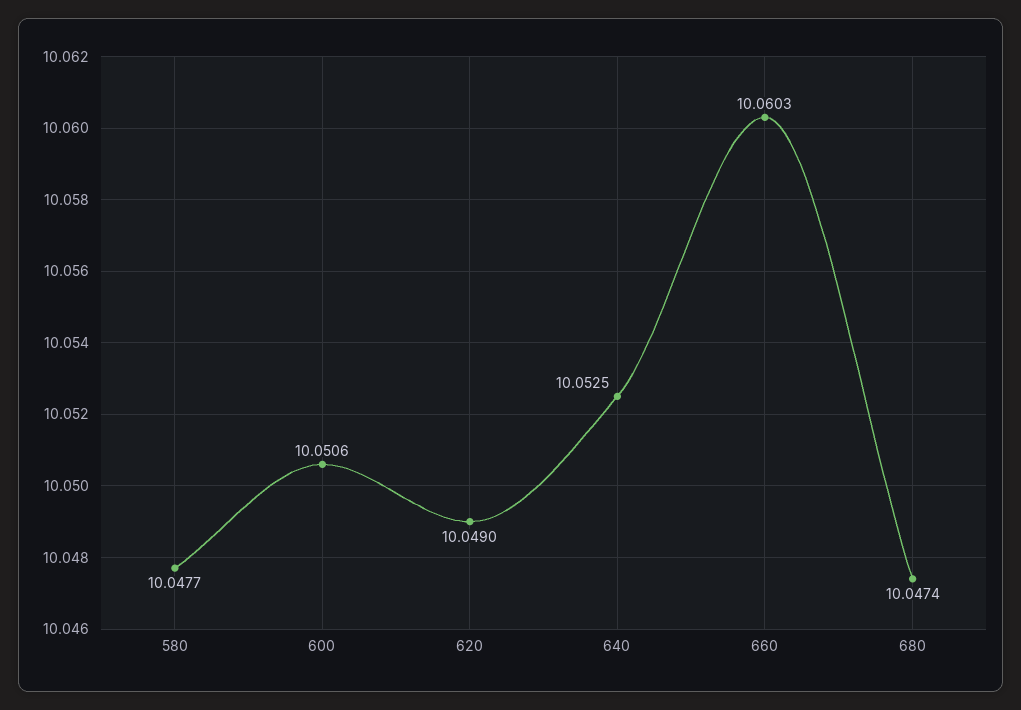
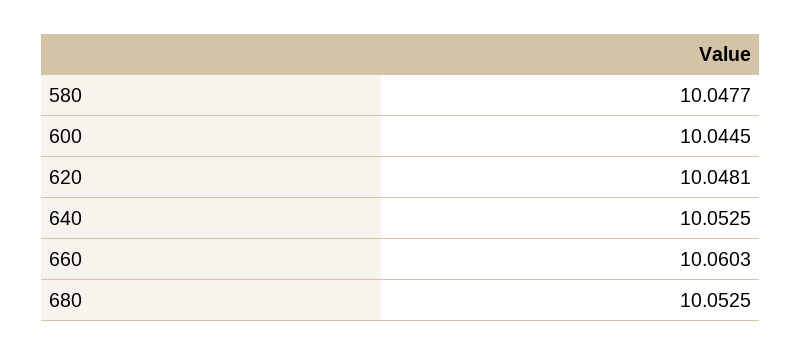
  {
    "580": 10.0477,
-   "600": 10.0506,
+   "600": 10.0445,
-   "620": 10.049,
+   "620": 10.0481,
    "640": 10.0525,
    "660": 10.0603,
-   "680": 10.0474
+   "680": 10.0525
  }

